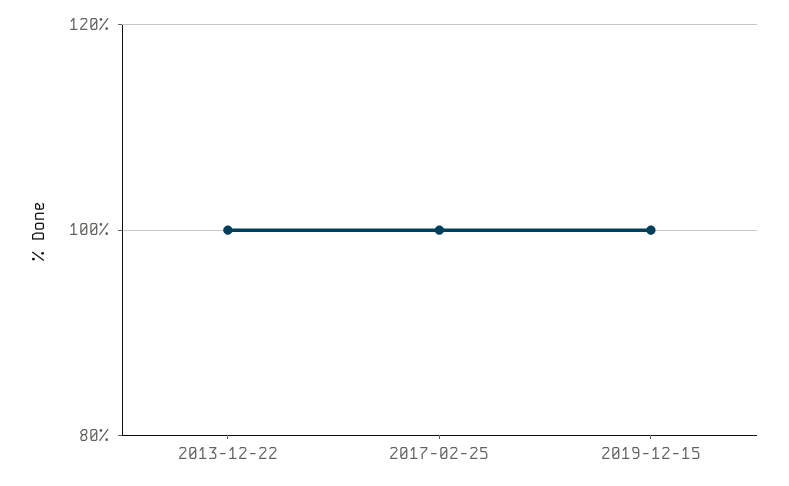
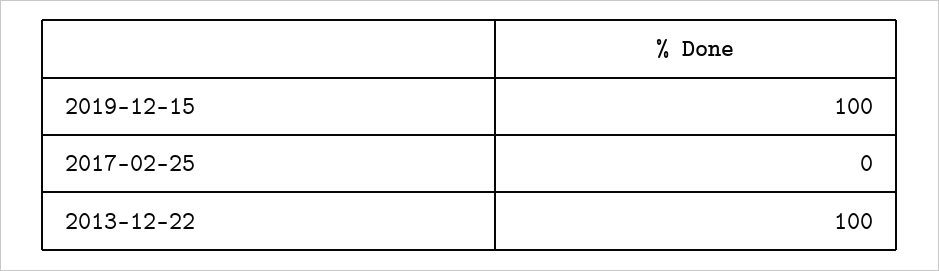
  {
    "2013-12-22": 100,
-   "2017-02-25": 100,
+   "2017-02-25": 0,
    "2019-12-15": 100
  }

